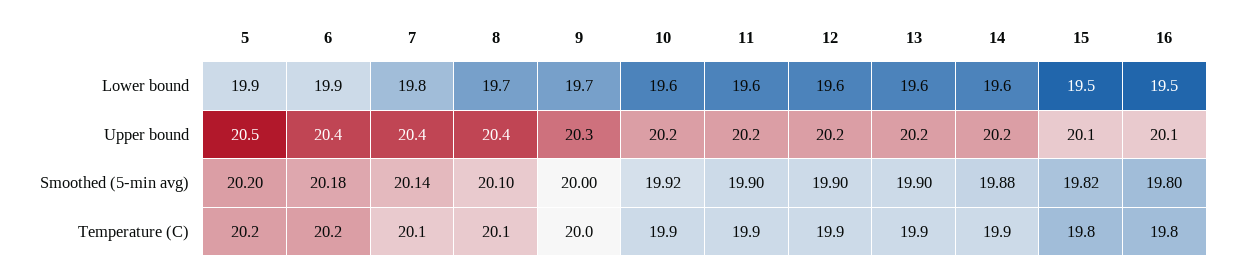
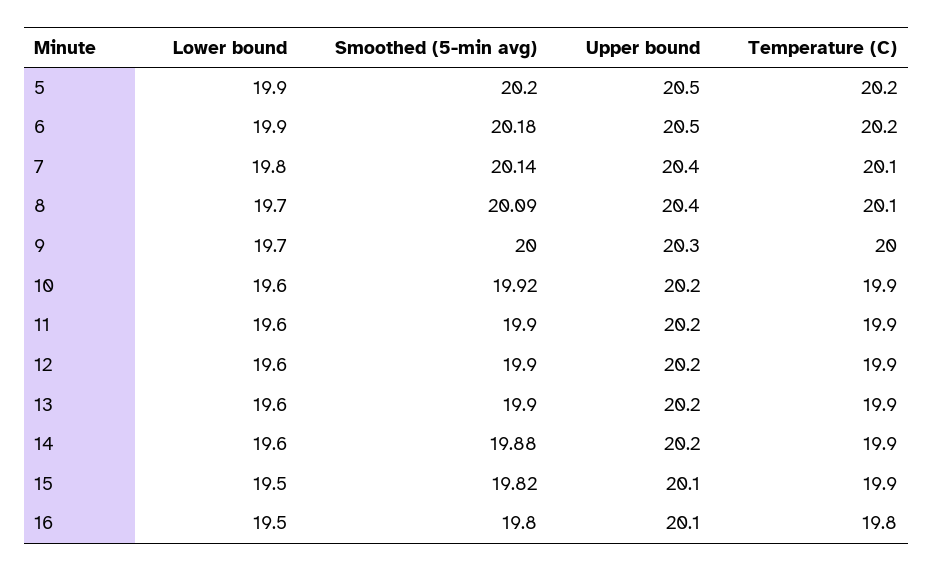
  {
    "5": {
      "Lower bound": 19.9,
      "Upper bound": 20.5,
      "Smoothed (5-min avg)": 20.2,
      "Temperature (C)": 20.2
    },
    "6": {
      "Lower bound": 19.9,
-     "Upper bound": 20.4,
+     "Upper bound": 20.5,
      "Smoothed (5-min avg)": 20.18,
      "Temperature (C)": 20.2
    },
    "7": {
      "Lower bound": 19.8,
      "Upper bound": 20.4,
      "Smoothed (5-min avg)": 20.14,
      "Temperature (C)": 20.1
    },
    "8": {
      "Lower bound": 19.7,
      "Upper bound": 20.4,
-     "Smoothed (5-min avg)": 20.1,
+     "Smoothed (5-min avg)": 20.09,
      "Temperature (C)": 20.1
    },
    "9": {
      "Lower bound": 19.7,
      "Upper bound": 20.3,
      "Smoothed (5-min avg)": 20,
      "Temperature (C)": 20
    },
    "10": {
      "Lower bound": 19.6,
      "Upper bound": 20.2,
      "Smoothed (5-min avg)": 19.92,
      "Temperature (C)": 19.9
    },
    "11": {
      "Lower bound": 19.6,
      "Upper bound": 20.2,
      "Smoothed (5-min avg)": 19.9,
      "Temperature (C)": 19.9
    },
    "12": {
      "Lower bound": 19.6,
      "Upper bound": 20.2,
      "Smoothed (5-min avg)": 19.9,
      "Temperature (C)": 19.9
    },
    "13": {
      "Lower bound": 19.6,
      "Upper bound": 20.2,
      "Smoothed (5-min avg)": 19.9,
      "Temperature (C)": 19.9
    },
    "14": {
      "Lower bound": 19.6,
      "Upper bound": 20.2,
      "Smoothed (5-min avg)": 19.88,
      "Temperature (C)": 19.9
    },
    "15": {
      "Lower bound": 19.5,
      "Upper bound": 20.1,
      "Smoothed (5-min avg)": 19.82,
-     "Temperature (C)": 19.8
+     "Temperature (C)": 19.9
    },
    "16": {
      "Lower bound": 19.5,
      "Upper bound": 20.1,
      "Smoothed (5-min avg)": 19.8,
      "Temperature (C)": 19.8
    }
  }

